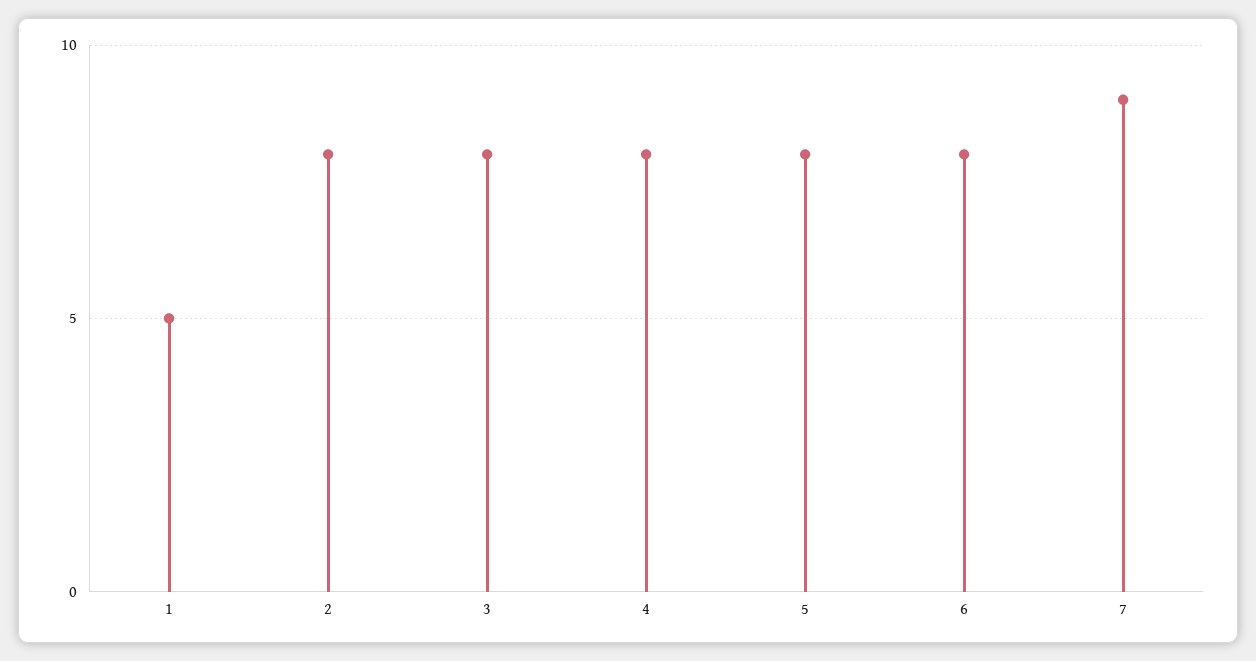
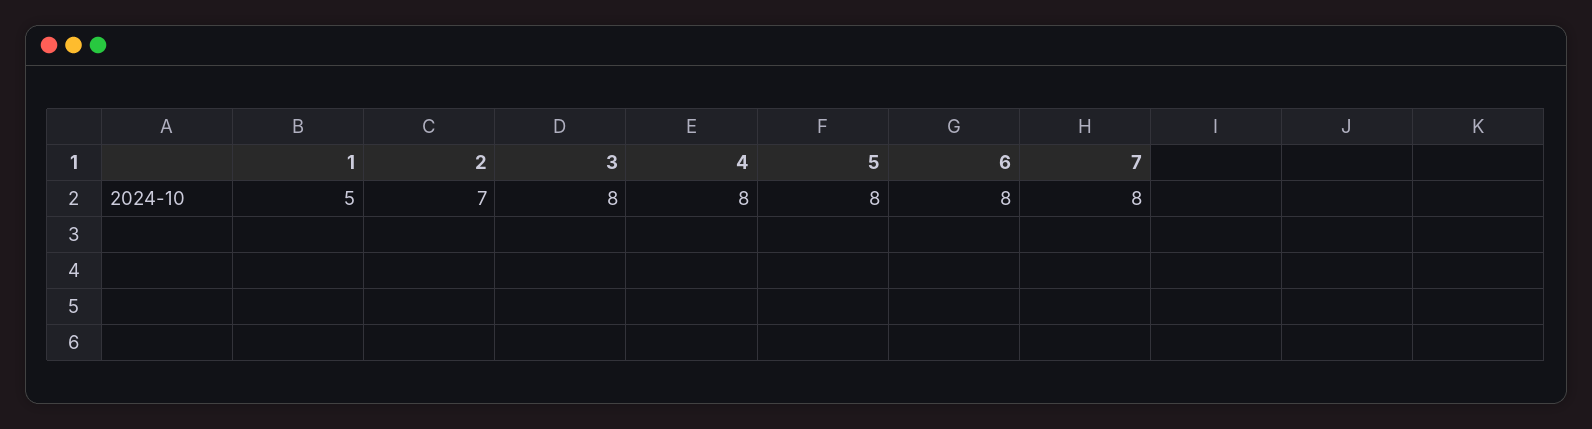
  {
    "1": 5,
-   "2": 8,
+   "2": 7,
    "3": 8,
    "4": 8,
    "5": 8,
    "6": 8,
-   "7": 9
+   "7": 8
  }

